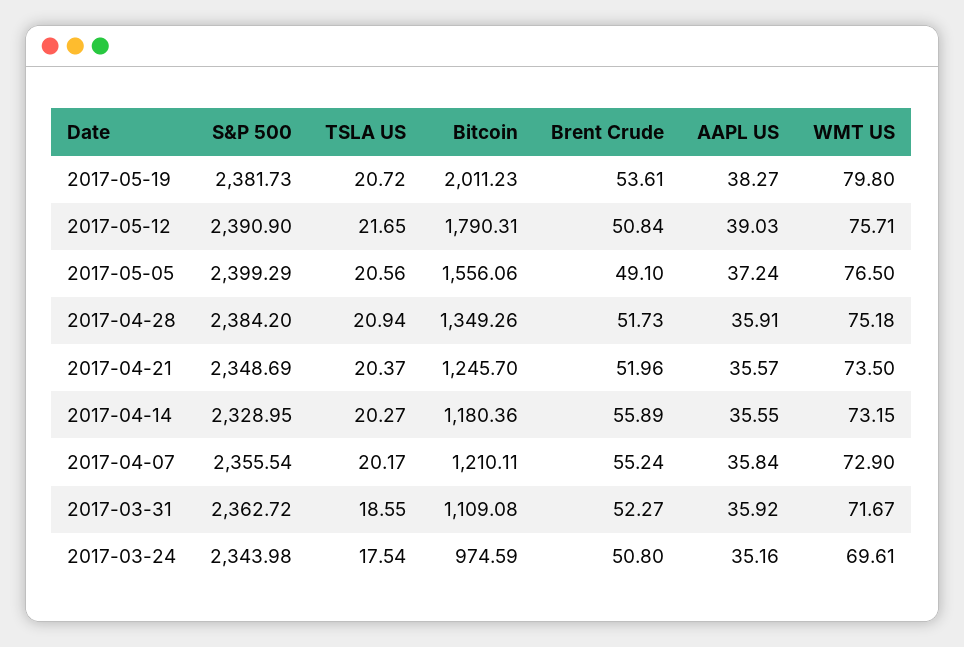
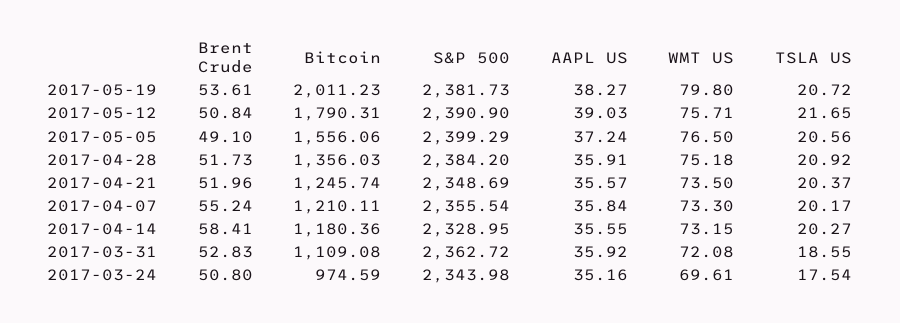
  {
    "S&P 500": {
      "2017-05-19": 2381.73,
      "2017-05-12": 2390.9,
      "2017-05-05": 2399.29,
      "2017-04-28": 2384.2,
      "2017-04-21": 2348.69,
      "2017-04-14": 2328.95,
      "2017-04-07": 2355.54,
      "2017-03-31": 2362.72,
      "2017-03-24": 2343.98
    },
    "TSLA US": {
      "2017-05-19": 20.72,
      "2017-05-12": 21.65,
      "2017-05-05": 20.56,
-     "2017-04-28": 20.94,
+     "2017-04-28": 20.92,
      "2017-04-21": 20.37,
      "2017-04-14": 20.27,
      "2017-04-07": 20.17,
      "2017-03-31": 18.55,
      "2017-03-24": 17.54
    },
    "Bitcoin": {
      "2017-05-19": 2011.23,
      "2017-05-12": 1790.31,
      "2017-05-05": 1556.06,
-     "2017-04-28": 1349.26,
+     "2017-04-28": 1356.03,
-     "2017-04-21": 1245.7,
+     "2017-04-21": 1245.74,
      "2017-04-14": 1180.36,
      "2017-04-07": 1210.11,
      "2017-03-31": 1109.08,
      "2017-03-24": 974.59
    },
    "Brent Crude": {
      "2017-05-19": 53.61,
      "2017-05-12": 50.84,
      "2017-05-05": 49.1,
      "2017-04-28": 51.73,
      "2017-04-21": 51.96,
-     "2017-04-14": 55.89,
+     "2017-04-14": 58.41,
      "2017-04-07": 55.24,
-     "2017-03-31": 52.27,
+     "2017-03-31": 52.83,
      "2017-03-24": 50.8
    },
    "AAPL US": {
      "2017-05-19": 38.27,
      "2017-05-12": 39.03,
      "2017-05-05": 37.24,
      "2017-04-28": 35.91,
      "2017-04-21": 35.57,
      "2017-04-14": 35.55,
      "2017-04-07": 35.84,
      "2017-03-31": 35.92,
      "2017-03-24": 35.16
    },
    "WMT US": {
      "2017-05-19": 79.8,
      "2017-05-12": 75.71,
      "2017-05-05": 76.5,
      "2017-04-28": 75.18,
      "2017-04-21": 73.5,
      "2017-04-14": 73.15,
-     "2017-04-07": 72.9,
+     "2017-04-07": 73.3,
-     "2017-03-31": 71.67,
+     "2017-03-31": 72.08,
      "2017-03-24": 69.61
    }
  }

